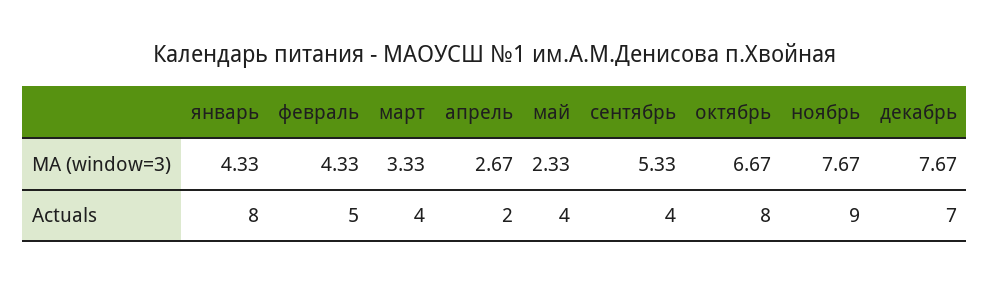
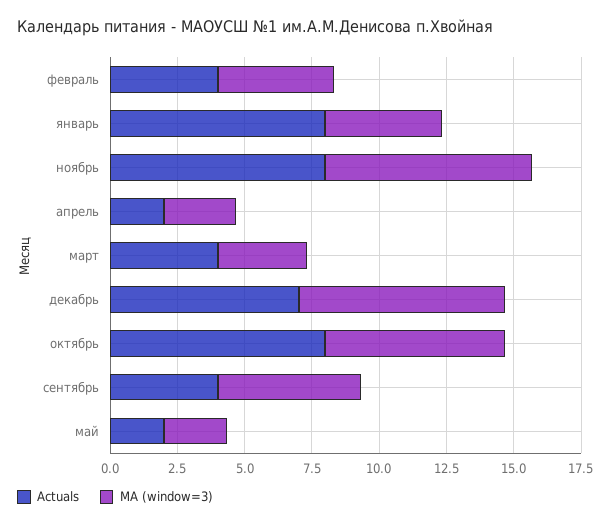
  {
    "MA (window=3)": {
      "январь": 4.33,
      "февраль": 4.33,
      "март": 3.33,
      "апрель": 2.67,
      "май": 2.33,
      "сентябрь": 5.33,
      "октябрь": 6.67,
      "ноябрь": 7.67,
      "декабрь": 7.67
    },
    "Actuals": {
      "январь": 8,
-     "февраль": 5,
+     "февраль": 4,
      "март": 4,
      "апрель": 2,
-     "май": 4,
+     "май": 2,
      "сентябрь": 4,
      "октябрь": 8,
-     "ноябрь": 9,
+     "ноябрь": 8,
      "декабрь": 7
    }
  }

